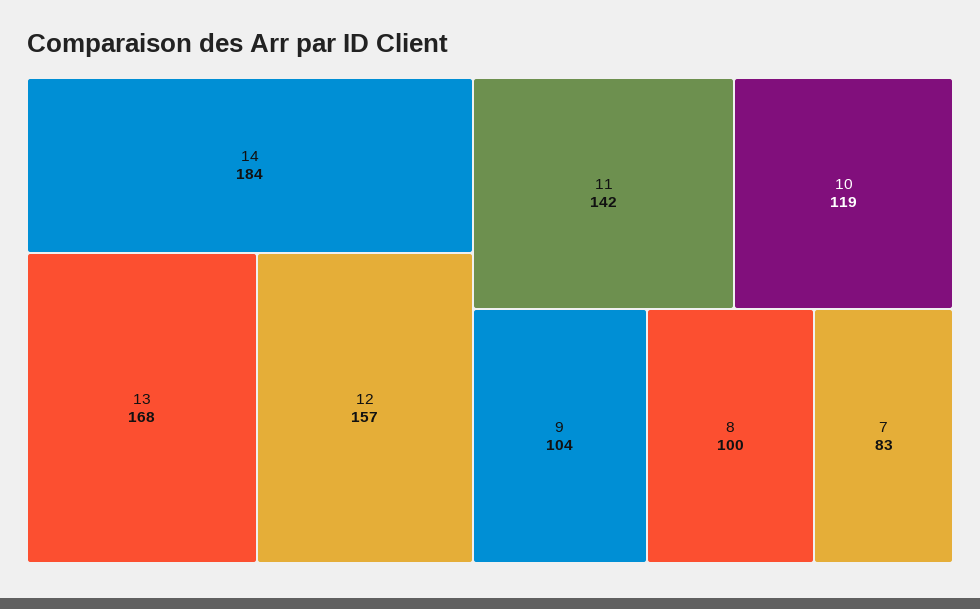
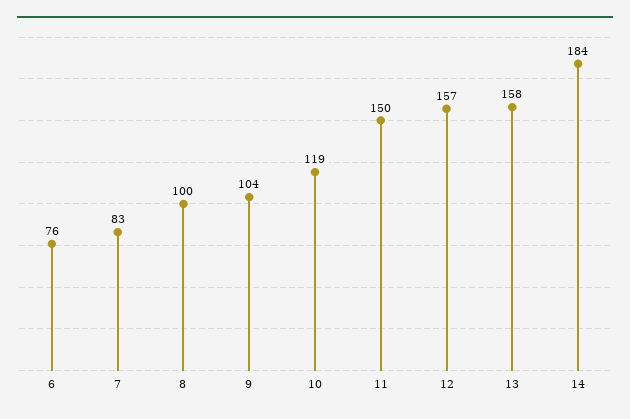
  {
    "14": 184,
-   "13": 168,
+   "13": 158,
    "12": 157,
-   "11": 142,
+   "11": 150,
    "10": 119,
    "9": 104,
    "8": 100,
-   "7": 83
+   "7": 83,
+   "6": 76
  }

